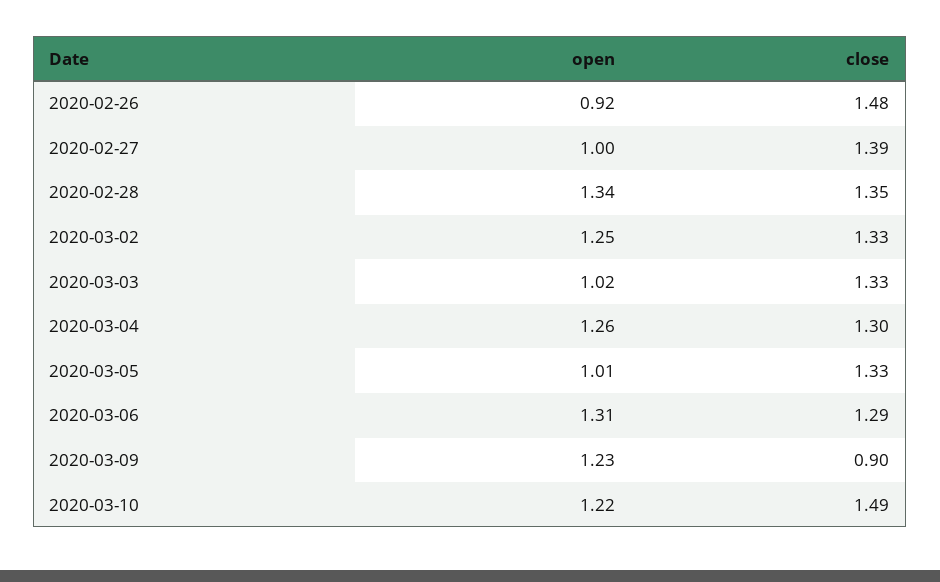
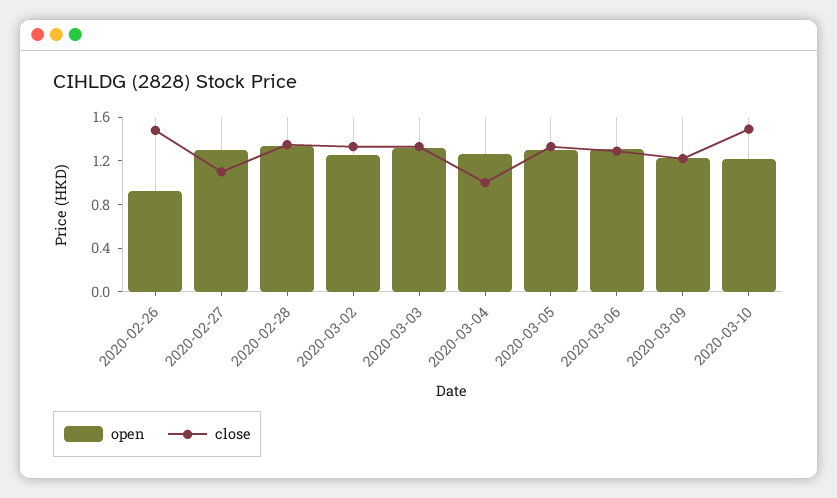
  {
    "open": {
      "2020-02-26": 0.92,
-     "2020-02-27": 1,
+     "2020-02-27": 1.3,
      "2020-02-28": 1.34,
      "2020-03-02": 1.25,
-     "2020-03-03": 1.02,
+     "2020-03-03": 1.3,
      "2020-03-04": 1.26,
-     "2020-03-05": 1.01,
+     "2020-03-05": 1.3,
      "2020-03-06": 1.31,
      "2020-03-09": 1.23,
      "2020-03-10": 1.22
    },
    "close": {
      "2020-02-26": 1.48,
-     "2020-02-27": 1.39,
+     "2020-02-27": 1.1,
      "2020-02-28": 1.35,
      "2020-03-02": 1.33,
      "2020-03-03": 1.33,
-     "2020-03-04": 1.3,
+     "2020-03-04": 1,
      "2020-03-05": 1.33,
      "2020-03-06": 1.29,
-     "2020-03-09": 0.9,
+     "2020-03-09": 1.2,
      "2020-03-10": 1.49
    }
  }

